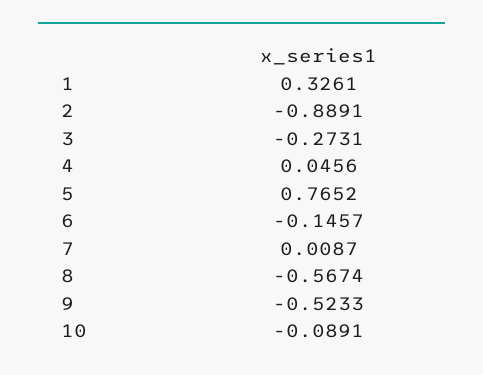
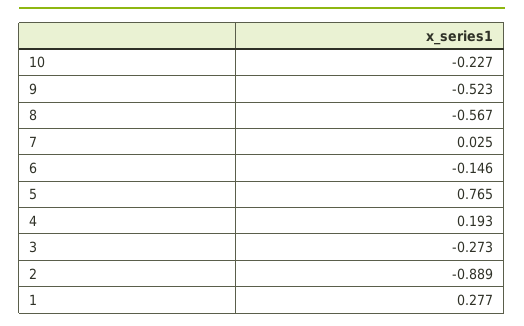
  {
-   "1": 0.3261,
+   "1": 0.277,
    "2": -0.8891,
    "3": -0.2731,
-   "4": 0.0456,
+   "4": 0.193,
    "5": 0.7652,
    "6": -0.1457,
-   "7": 0.0087,
+   "7": 0.025,
    "8": -0.5674,
    "9": -0.5233,
-   "10": -0.0891
+   "10": -0.227
  }

